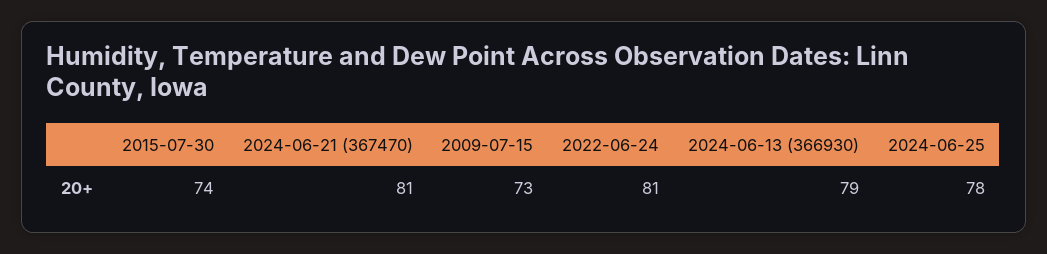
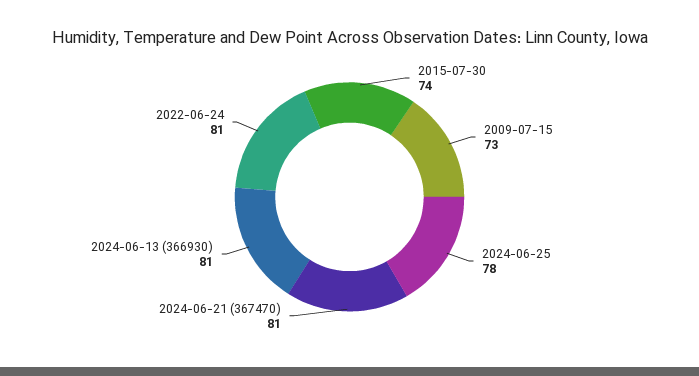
  {
    "2015-07-30": 74,
    "2024-06-21 (367470)": 81,
    "2009-07-15": 73,
    "2022-06-24": 81,
-   "2024-06-13 (366930)": 79,
+   "2024-06-13 (366930)": 81,
    "2024-06-25": 78
  }

